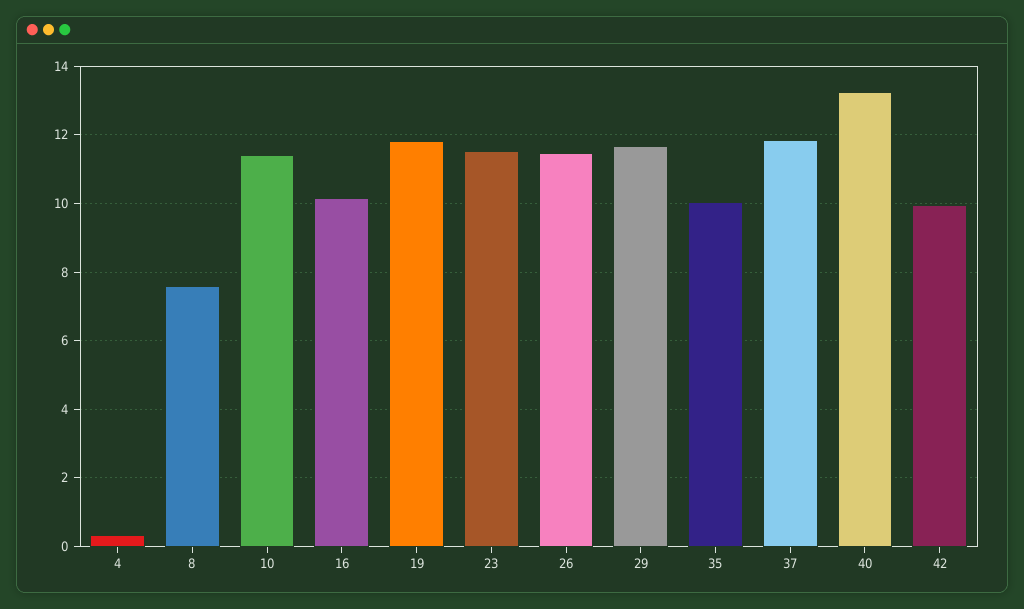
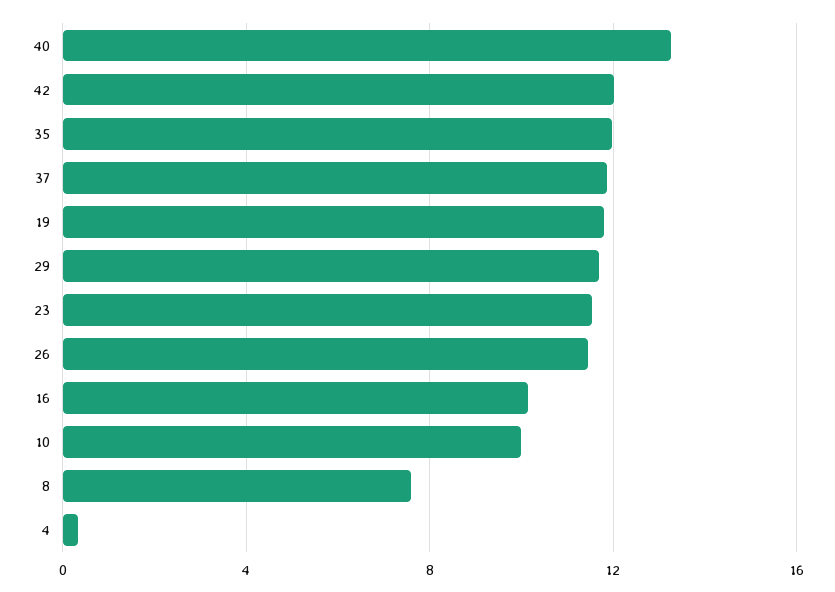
  {
    "4": 0.4,
    "8": 7.6,
-   "10": 11.4,
+   "10": 10,
    "16": 10.2,
    "19": 11.8,
    "23": 11.6,
    "26": 11.4,
    "29": 11.6,
-   "35": 10,
+   "35": 12,
    "37": 11.8,
    "40": 13.2,
-   "42": 10
+   "42": 12
  }

